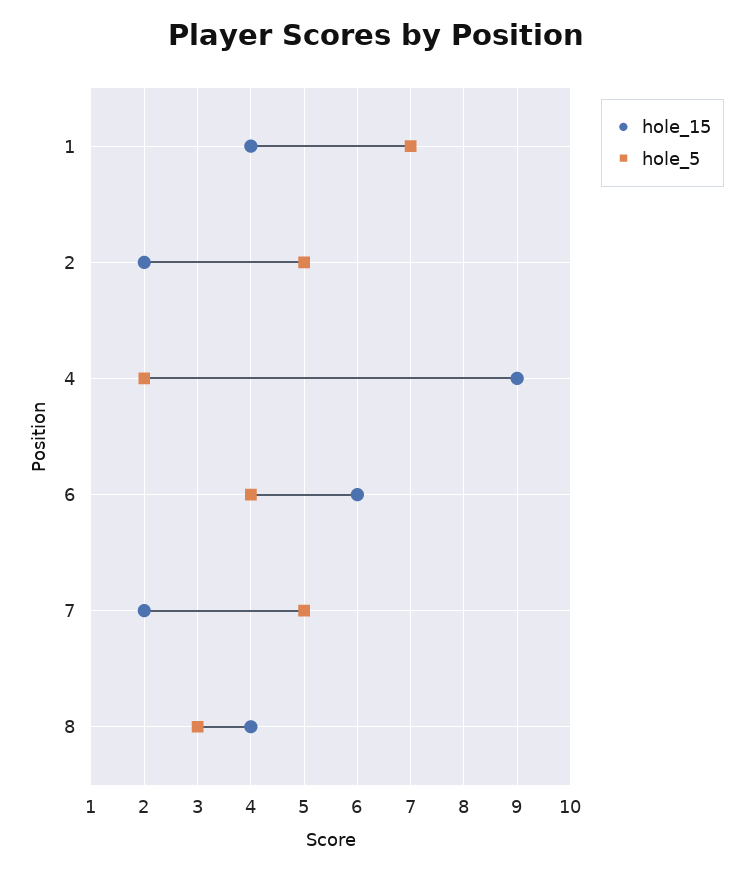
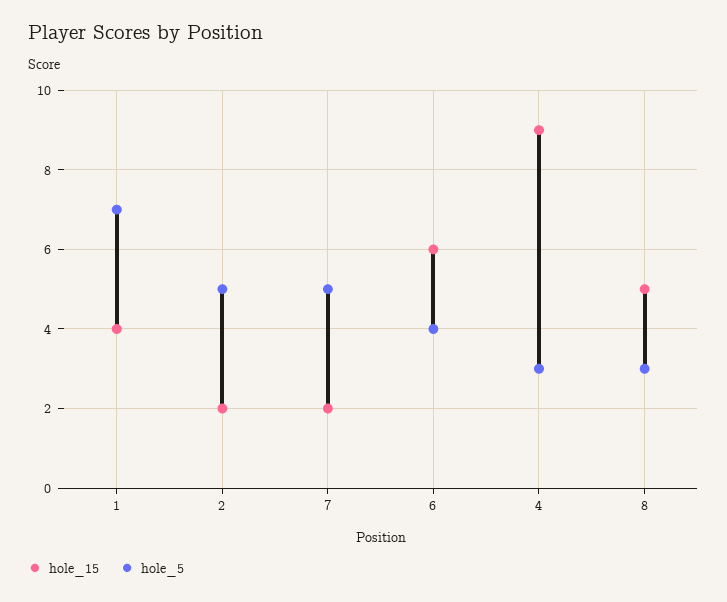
  {
    "hole_15": {
      "1": 4,
      "2": 2,
      "4": 9,
      "6": 6,
      "7": 2,
-     "8": 4
+     "8": 5
    },
    "hole_5": {
      "1": 7,
      "2": 5,
-     "4": 2,
+     "4": 3,
      "6": 4,
      "7": 5,
      "8": 3
    }
  }

